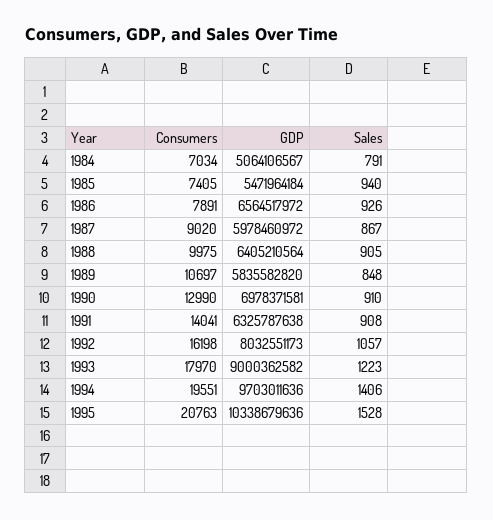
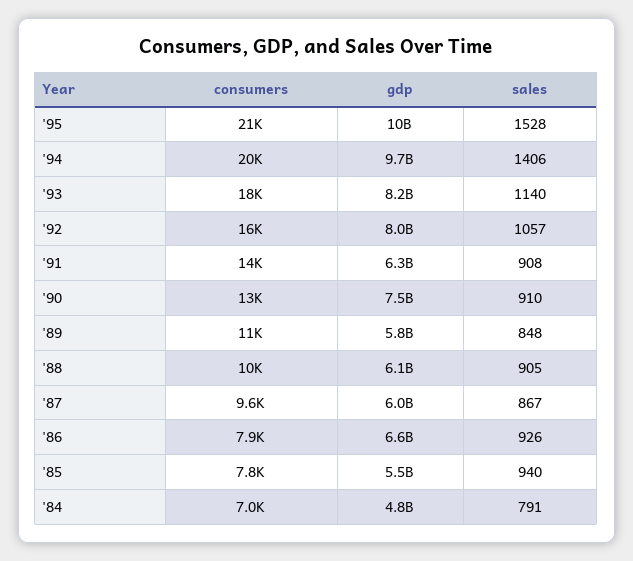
  {
    "Consumers": {
      "1984": 7034,
-     "1985": 7405,
+     "1985": 7800,
      "1986": 7891,
-     "1987": 9020,
+     "1987": 9600,
      "1988": 9975,
      "1989": 10697,
      "1990": 12990,
      "1991": 14041,
      "1992": 16198,
      "1993": 17970,
      "1994": 19551,
      "1995": 20763
    },
    "GDP": {
-     "1984": 5064106567,
+     "1984": 4800000000,
      "1985": 5471964184,
      "1986": 6564517972,
      "1987": 5978460972,
-     "1988": 6405210564,
+     "1988": 6100000000,
      "1989": 5835582820,
-     "1990": 6978371581,
+     "1990": 7500000000,
      "1991": 6325787638,
      "1992": 8032551173,
-     "1993": 9000362582,
+     "1993": 8200000000,
      "1994": 9703011636,
      "1995": 10338679636
    },
    "Sales": {
      "1984": 791,
      "1985": 940,
      "1986": 926,
      "1987": 867,
      "1988": 905,
      "1989": 848,
      "1990": 910,
      "1991": 908,
      "1992": 1057,
-     "1993": 1223,
+     "1993": 1140,
      "1994": 1406,
      "1995": 1528
    }
  }

